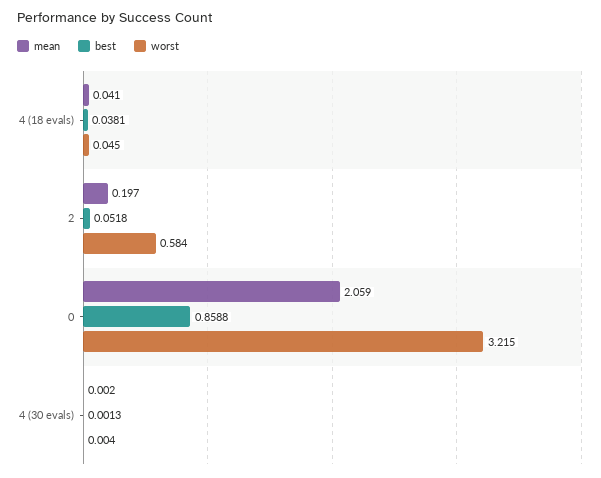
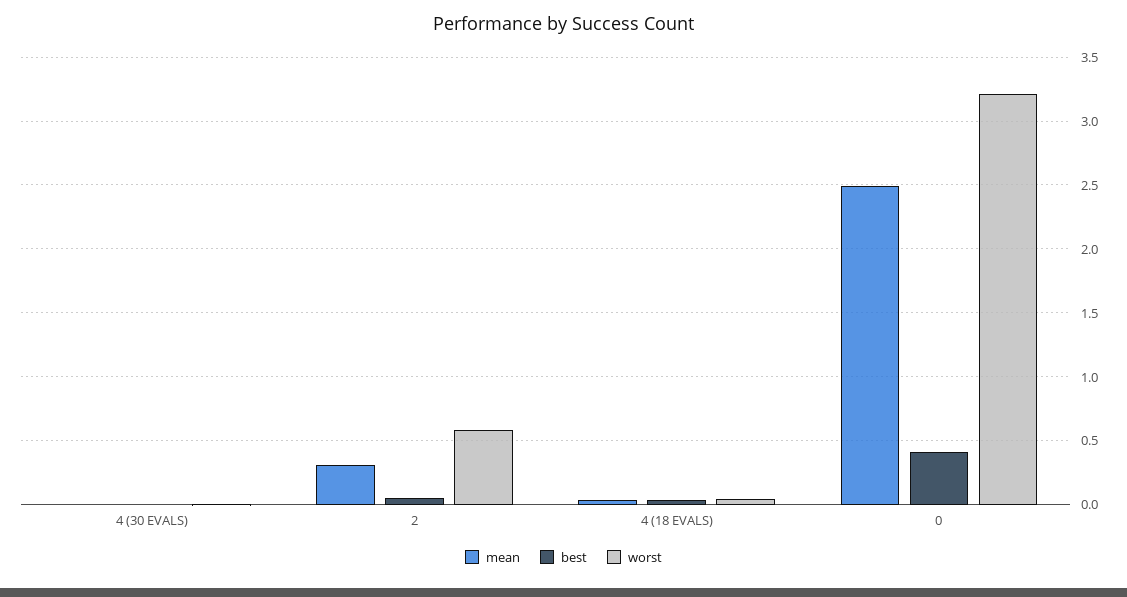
  {
    "mean": {
      "4 (18 evals)": 0.041,
-     "2": 0.197,
+     "2": 0.3,
-     "0": 2.059,
+     "0": 2.5,
      "4 (30 evals)": 0.002
    },
    "best": {
      "4 (18 evals)": 0.0381,
      "2": 0.0518,
-     "0": 0.8588,
+     "0": 0.4,
      "4 (30 evals)": 0.0013
    },
    "worst": {
      "4 (18 evals)": 0.045,
      "2": 0.584,
      "0": 3.215,
      "4 (30 evals)": 0.004
    }
  }

